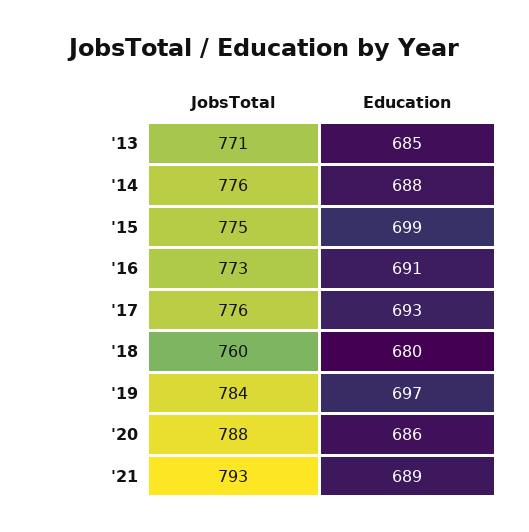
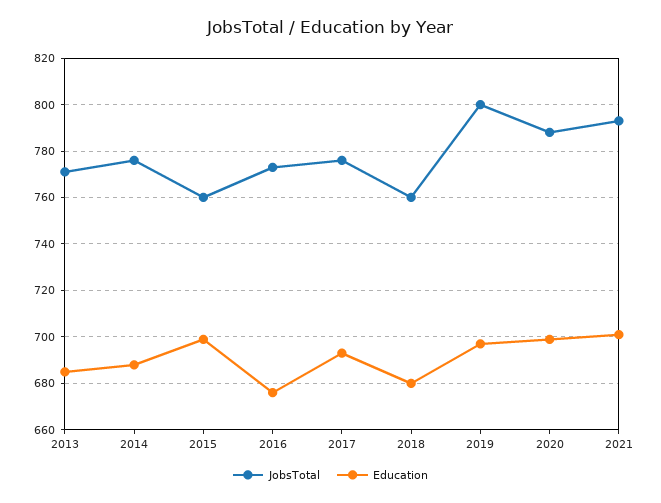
  {
    "JobsTotal": {
      "'13": 771,
      "'14": 776,
-     "'15": 775,
+     "'15": 760,
      "'16": 773,
      "'17": 776,
      "'18": 760,
-     "'19": 784,
+     "'19": 800,
      "'20": 788,
      "'21": 793
    },
    "Education": {
      "'13": 685,
      "'14": 688,
      "'15": 699,
-     "'16": 691,
+     "'16": 675,
      "'17": 693,
      "'18": 680,
      "'19": 697,
-     "'20": 686,
+     "'20": 700,
-     "'21": 689
+     "'21": 700
    }
  }

